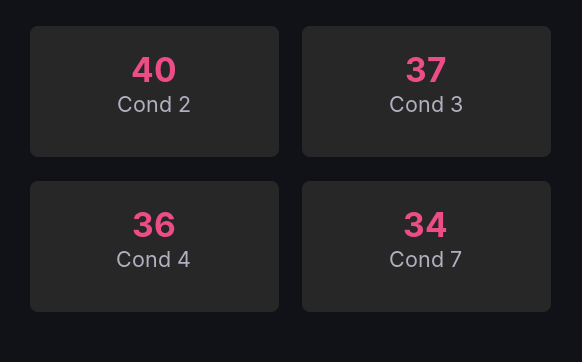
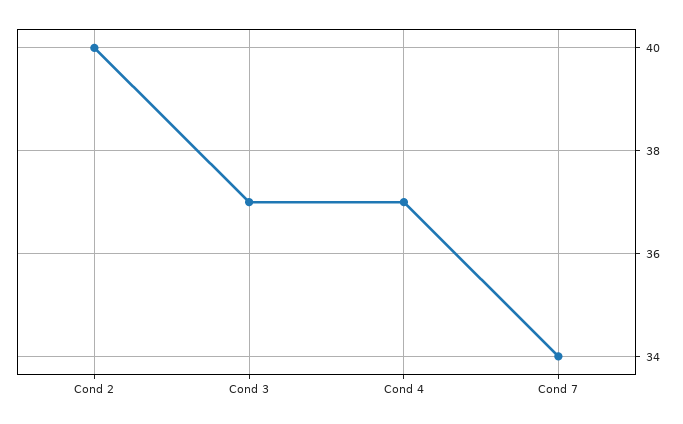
  {
    "Cond 2": 40,
    "Cond 3": 37,
-   "Cond 4": 36,
+   "Cond 4": 37,
    "Cond 7": 34
  }

